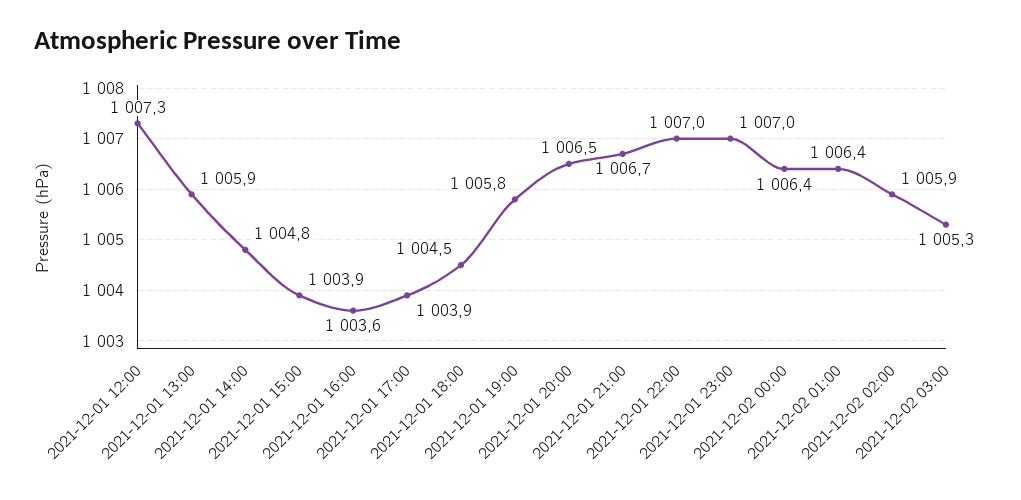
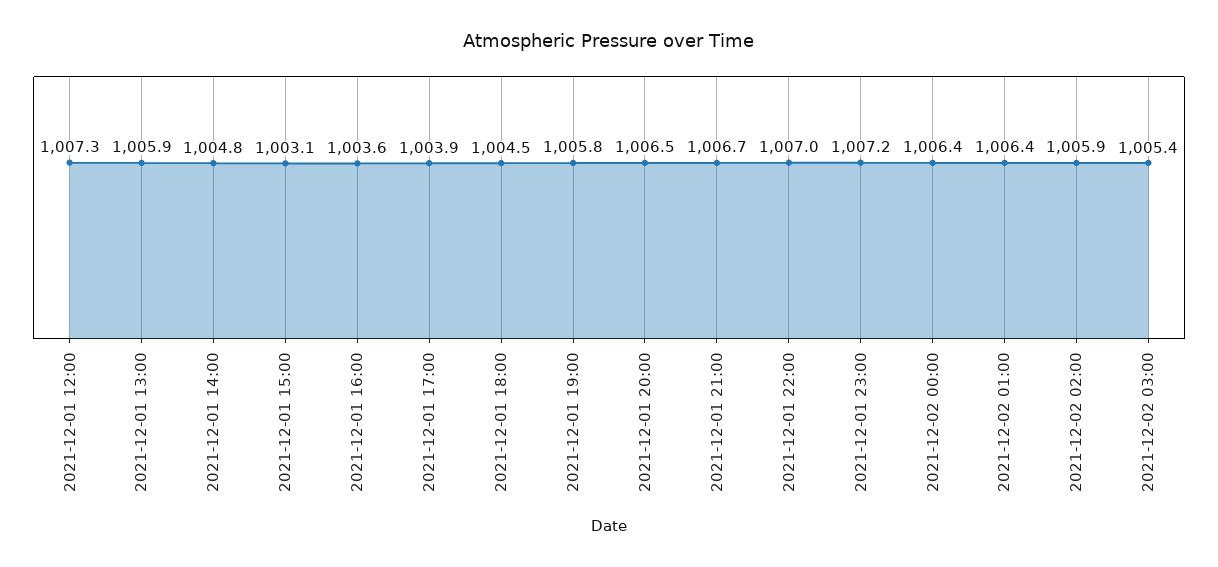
  {
    "2021-12-01 12:00": 1007.3,
    "2021-12-01 13:00": 1005.9,
    "2021-12-01 14:00": 1004.8,
-   "2021-12-01 15:00": 1003.9,
+   "2021-12-01 15:00": 1003.1,
    "2021-12-01 16:00": 1003.6,
    "2021-12-01 17:00": 1003.9,
    "2021-12-01 18:00": 1004.5,
    "2021-12-01 19:00": 1005.8,
    "2021-12-01 20:00": 1006.5,
    "2021-12-01 21:00": 1006.7,
    "2021-12-01 22:00": 1007,
-   "2021-12-01 23:00": 1007,
+   "2021-12-01 23:00": 1007.2,
    "2021-12-02 00:00": 1006.4,
    "2021-12-02 01:00": 1006.4,
    "2021-12-02 02:00": 1005.9,
-   "2021-12-02 03:00": 1005.3
+   "2021-12-02 03:00": 1005.4
  }

